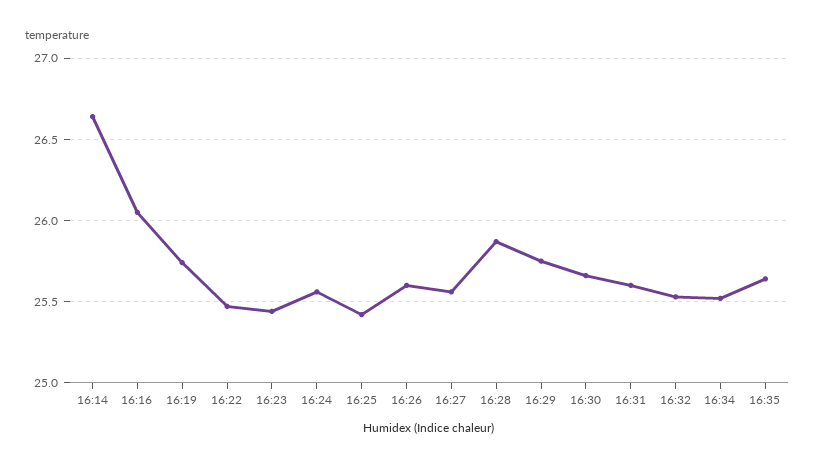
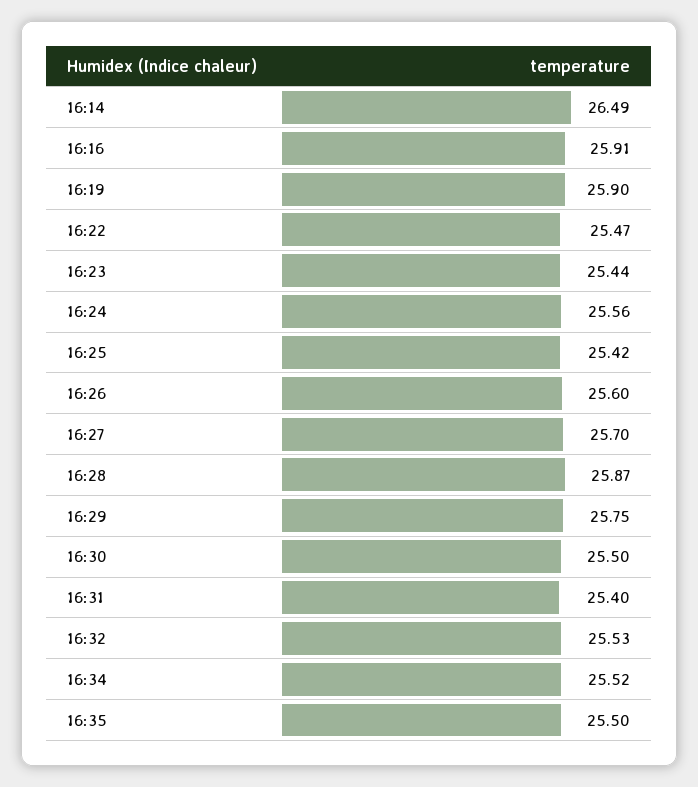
  {
-   "16:14": 26.65,
+   "16:14": 26.49,
-   "16:16": 26.05,
+   "16:16": 25.91,
-   "16:19": 25.75,
+   "16:19": 25.9,
    "16:22": 25.47,
    "16:23": 25.44,
    "16:24": 25.56,
    "16:25": 25.42,
    "16:26": 25.6,
-   "16:27": 25.55,
+   "16:27": 25.7,
    "16:28": 25.87,
    "16:29": 25.75,
-   "16:30": 25.65,
+   "16:30": 25.5,
-   "16:31": 25.6,
+   "16:31": 25.4,
    "16:32": 25.53,
    "16:34": 25.52,
-   "16:35": 25.65
+   "16:35": 25.5
  }

